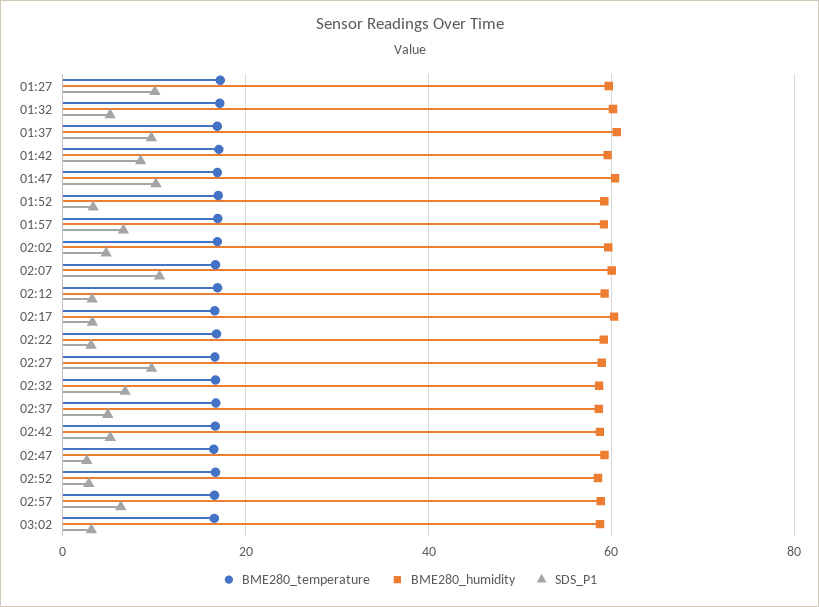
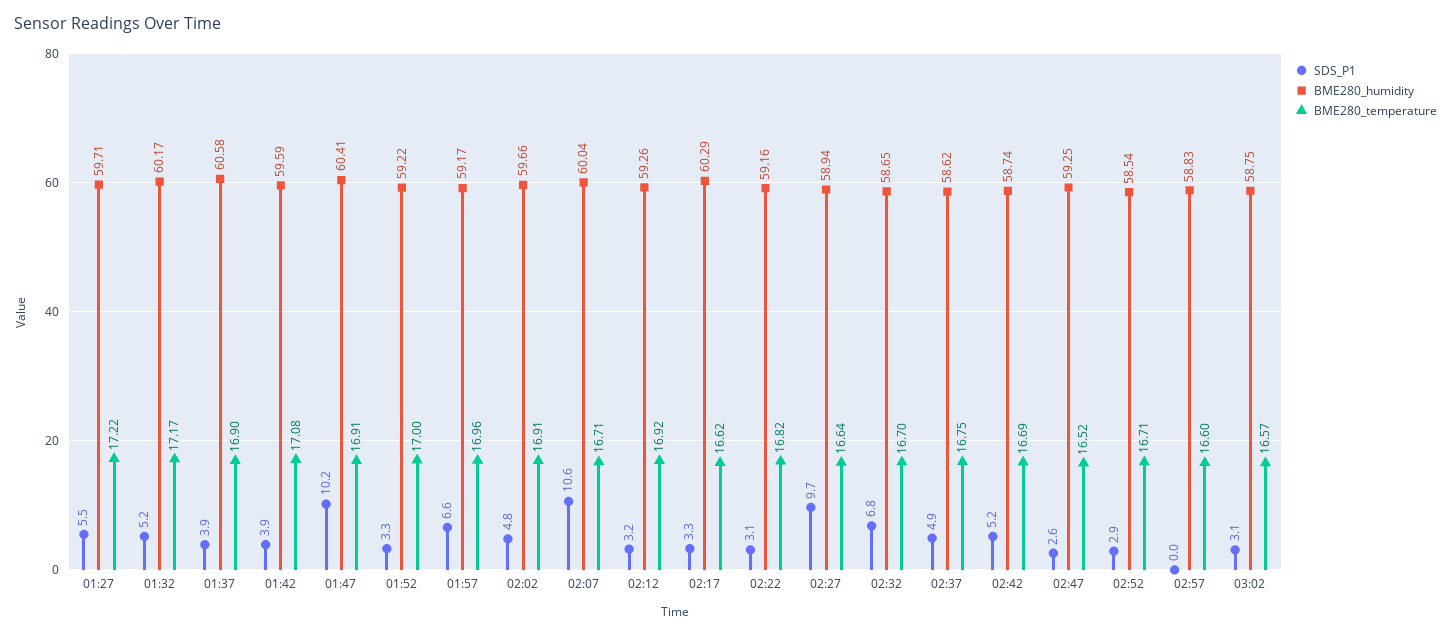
  {
    "BME280_temperature": {
      "01:27": 17.22,
      "01:32": 17.17,
      "01:37": 16.9,
      "01:42": 17.08,
      "01:47": 16.91,
      "01:52": 17,
      "01:57": 16.96,
      "02:02": 16.91,
      "02:07": 16.71,
      "02:12": 16.92,
      "02:17": 16.62,
      "02:22": 16.82,
      "02:27": 16.64,
      "02:32": 16.7,
      "02:37": 16.75,
      "02:42": 16.69,
      "02:47": 16.52,
      "02:52": 16.71,
      "02:57": 16.6,
      "03:02": 16.57
    },
    "BME280_humidity": {
      "01:27": 59.71,
      "01:32": 60.17,
      "01:37": 60.58,
      "01:42": 59.59,
      "01:47": 60.41,
      "01:52": 59.22,
      "01:57": 59.17,
      "02:02": 59.66,
      "02:07": 60.04,
      "02:12": 59.26,
      "02:17": 60.29,
      "02:22": 59.16,
      "02:27": 58.94,
      "02:32": 58.65,
      "02:37": 58.62,
      "02:42": 58.74,
      "02:47": 59.25,
      "02:52": 58.54,
      "02:57": 58.83,
      "03:02": 58.75
    },
    "SDS_P1": {
-     "01:27": 10,
+     "01:27": 5.5,
      "01:32": 5.2,
-     "01:37": 10,
+     "01:37": 3.9,
-     "01:42": 8,
+     "01:42": 3.9,
      "01:47": 10.2,
      "01:52": 3.3,
      "01:57": 6.6,
      "02:02": 4.8,
      "02:07": 10.6,
      "02:12": 3.2,
      "02:17": 3.3,
      "02:22": 3.1,
      "02:27": 9.7,
      "02:32": 6.8,
      "02:37": 4.9,
      "02:42": 5.2,
      "02:47": 2.6,
      "02:52": 2.9,
-     "02:57": 6,
+     "02:57": 0,
      "03:02": 3.1
    }
  }

